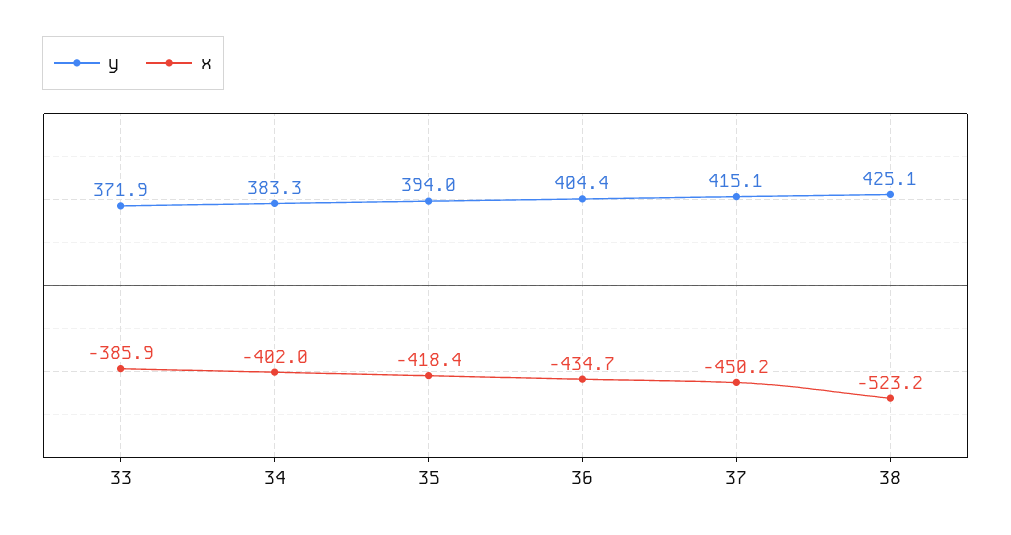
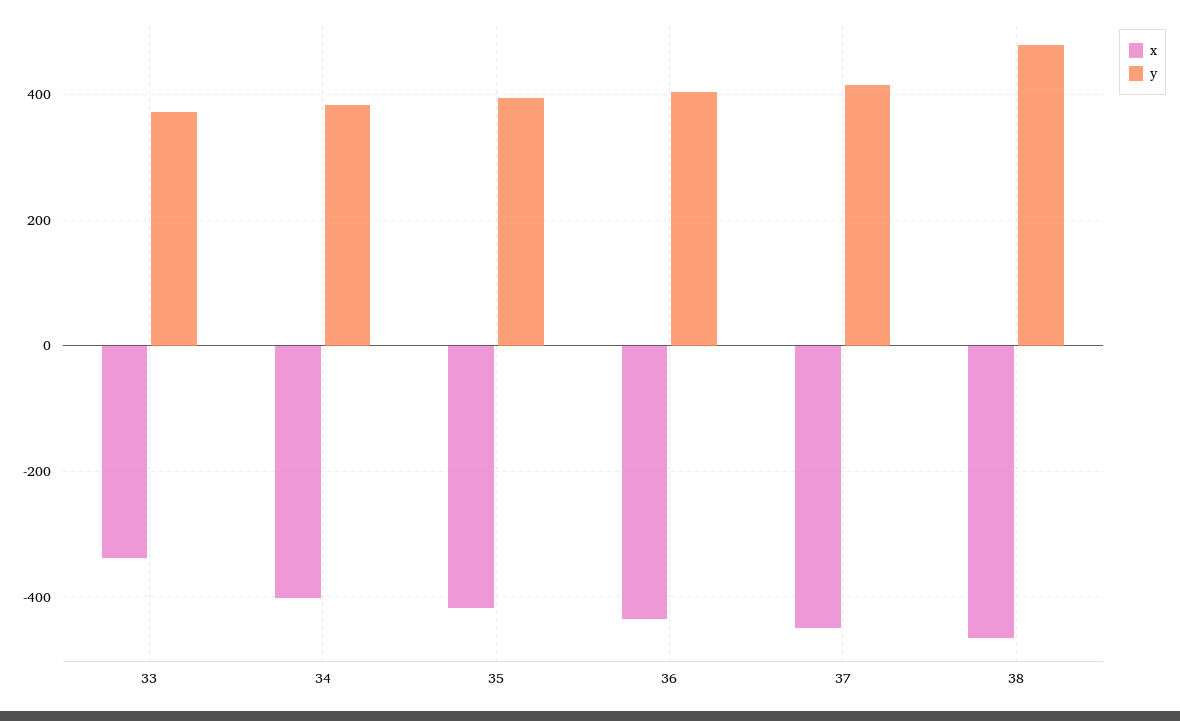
  {
    "y": {
      "33": 371.9,
      "34": 383.3,
      "35": 394,
      "36": 404.4,
      "37": 415.1,
-     "38": 425.1
+     "38": 480
    },
    "x": {
-     "33": -385.9,
+     "33": -340,
      "34": -402,
      "35": -418.4,
      "36": -434.7,
      "37": -450.2,
-     "38": -523.2
+     "38": -460
    }
  }

